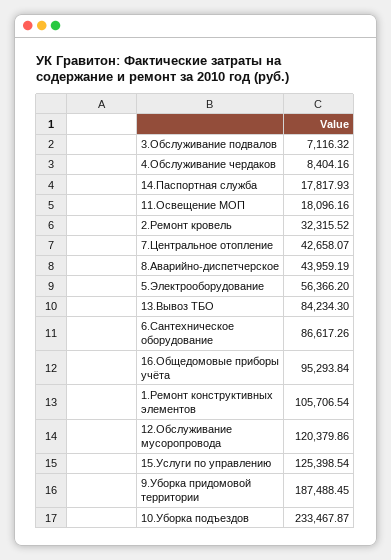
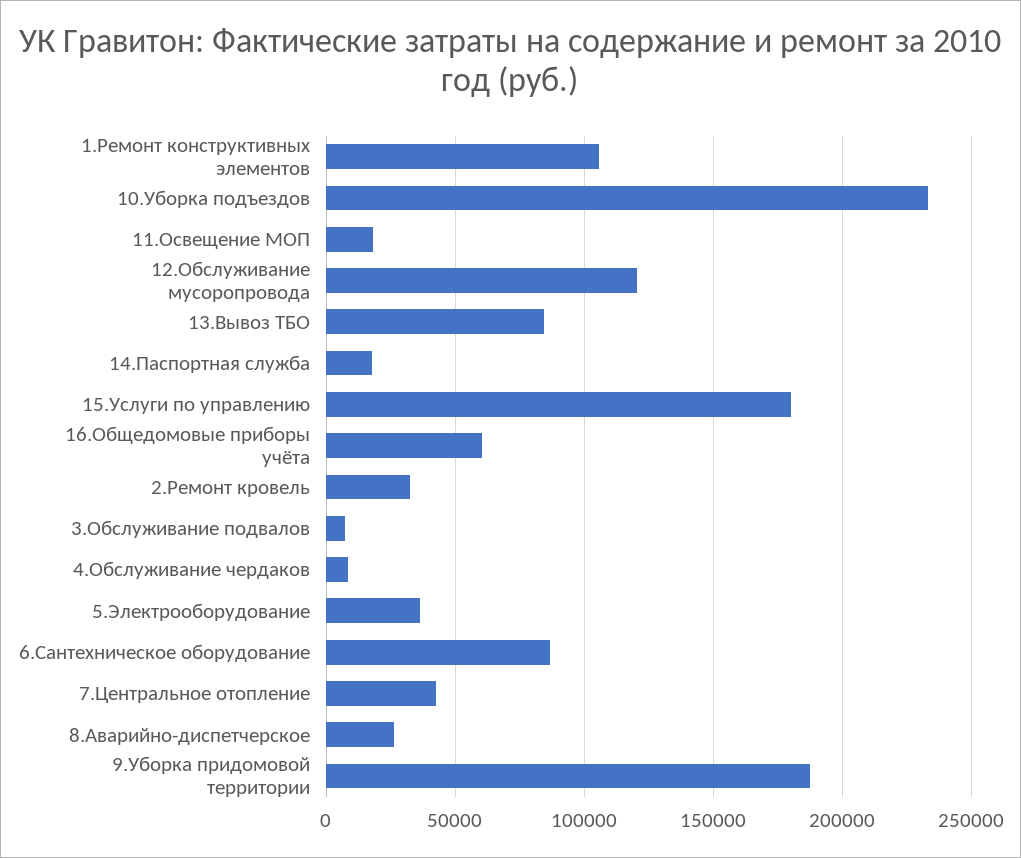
  {
    "3.Обслуживание подвалов": 7116.32,
    "4.Обслуживание чердаков": 8404.16,
    "14.Паспортная служба": 17817.93,
    "11.Освещение МОП": 18096.16,
    "2.Ремонт кровель": 32315.52,
    "7.Центральное отопление": 42658.07,
-   "8.Аварийно-диспетчерское": 43959.19,
+   "8.Аварийно-диспетчерское": 25000,
-   "5.Электрооборудование": 56366.2,
+   "5.Электрооборудование": 35000,
    "13.Вывоз ТБО": 84234.3,
    "6.Сантехническое оборудование": 86617.26,
-   "16.Общедомовые приборы учёта": 95293.84,
+   "16.Общедомовые приборы учёта": 60000,
    "1.Ремонт конструктивных элементов": 105706.54,
    "12.Обслуживание мусоропровода": 120379.86,
-   "15.Услуги по управлению": 125398.54,
+   "15.Услуги по управлению": 180000,
    "9.Уборка придомовой территории": 187488.45,
    "10.Уборка подъездов": 233467.87
  }

